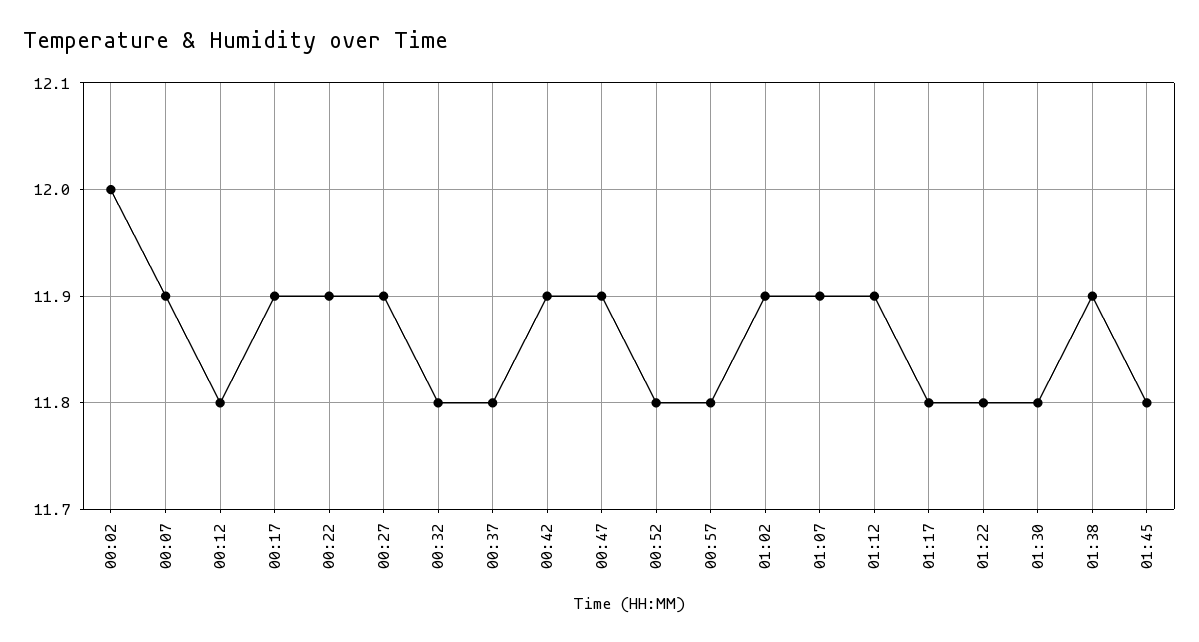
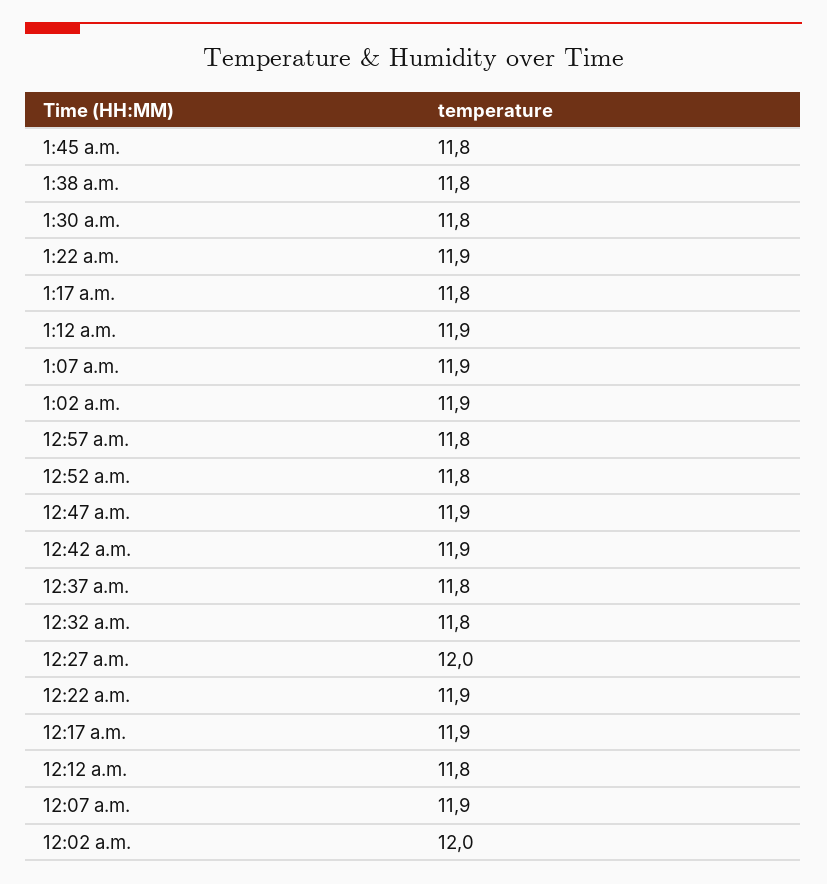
  {
    "00:02": 12,
    "00:07": 11.9,
    "00:12": 11.8,
    "00:17": 11.9,
    "00:22": 11.9,
-   "00:27": 11.9,
+   "00:27": 12,
    "00:32": 11.8,
    "00:37": 11.8,
    "00:42": 11.9,
    "00:47": 11.9,
    "00:52": 11.8,
    "00:57": 11.8,
    "01:02": 11.9,
    "01:07": 11.9,
    "01:12": 11.9,
    "01:17": 11.8,
-   "01:22": 11.8,
+   "01:22": 11.9,
    "01:30": 11.8,
-   "01:38": 11.9,
+   "01:38": 11.8,
    "01:45": 11.8
  }

